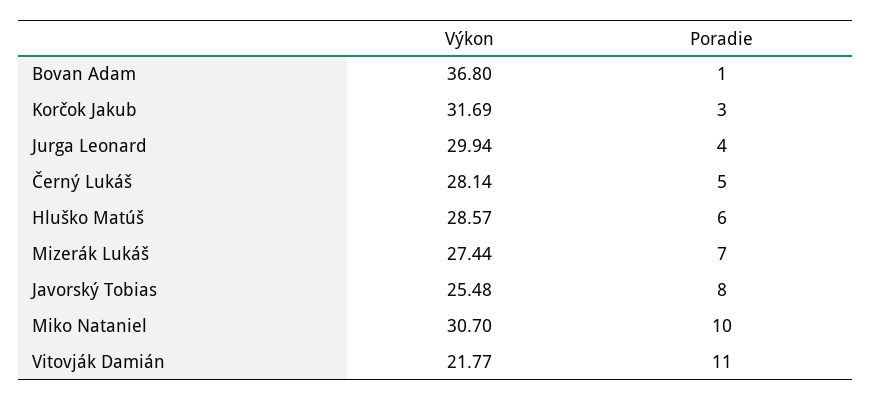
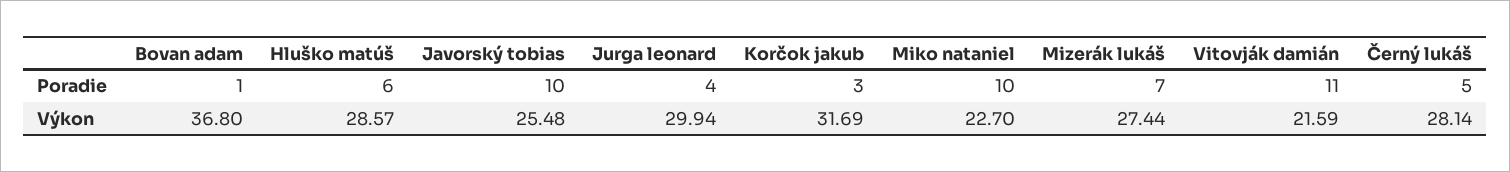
  {
    "Výkon": {
      "Bovan Adam": 36.8,
      "Korčok Jakub": 31.69,
      "Jurga Leonard": 29.94,
      "Černý Lukáš": 28.14,
      "Hluško Matúš": 28.57,
      "Mizerák Lukáš": 27.44,
      "Javorský Tobias": 25.48,
-     "Miko Nataniel": 30.7,
+     "Miko Nataniel": 22.7,
-     "Vitovják Damián": 21.77
+     "Vitovják Damián": 21.59
    },
    "Poradie": {
      "Bovan Adam": 1,
      "Korčok Jakub": 3,
      "Jurga Leonard": 4,
      "Černý Lukáš": 5,
      "Hluško Matúš": 6,
      "Mizerák Lukáš": 7,
-     "Javorský Tobias": 8,
+     "Javorský Tobias": 10,
      "Miko Nataniel": 10,
      "Vitovják Damián": 11
    }
  }

